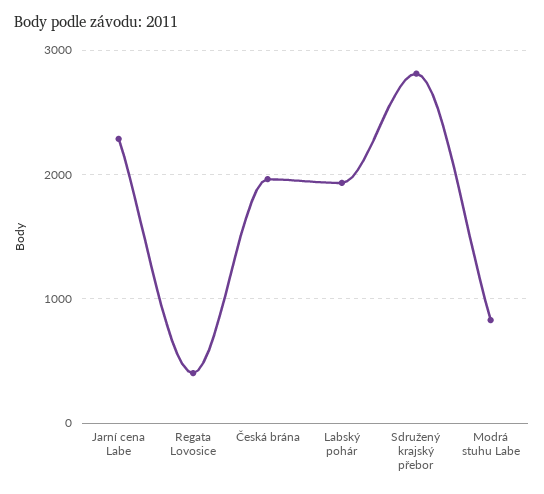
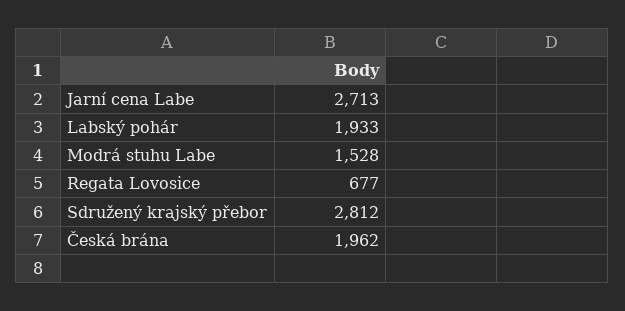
  {
-   "Jarní cena Labe": 2300,
+   "Jarní cena Labe": 2713,
-   "Regata Lovosice": 400,
+   "Regata Lovosice": 677,
    "Česká brána": 1962,
    "Labský pohár": 1933,
    "Sdružený krajský přebor": 2812,
-   "Modrá stuhu Labe": 800
+   "Modrá stuhu Labe": 1528
  }

